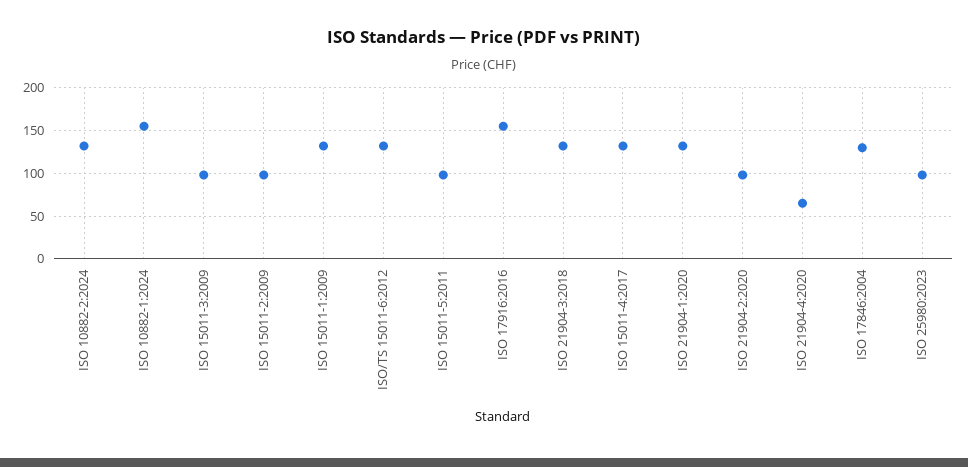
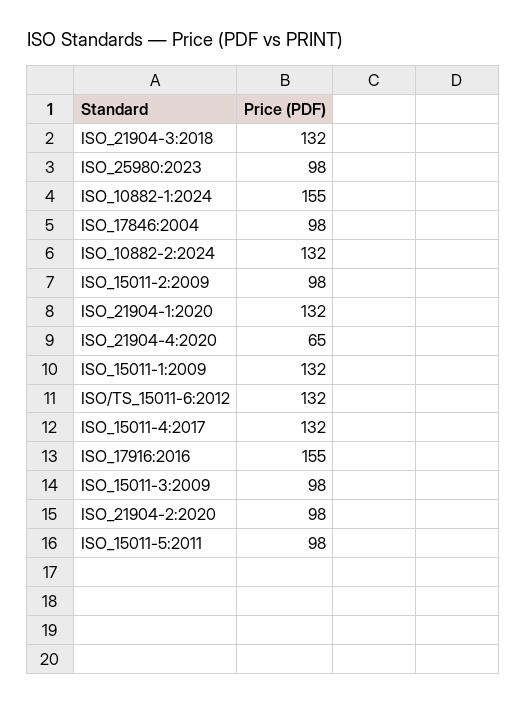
  {
    "ISO 10882-2:2024": 132,
    "ISO 10882-1:2024": 155,
    "ISO 15011-3:2009": 98,
    "ISO 15011-2:2009": 98,
    "ISO 15011-1:2009": 132,
    "ISO/TS 15011-6:2012": 132,
    "ISO 15011-5:2011": 98,
    "ISO 17916:2016": 155,
    "ISO 21904-3:2018": 132,
    "ISO 15011-4:2017": 132,
    "ISO 21904-1:2020": 132,
    "ISO 21904-2:2020": 98,
    "ISO 21904-4:2020": 65,
-   "ISO 17846:2004": 130,
+   "ISO 17846:2004": 98,
    "ISO 25980:2023": 98
  }

